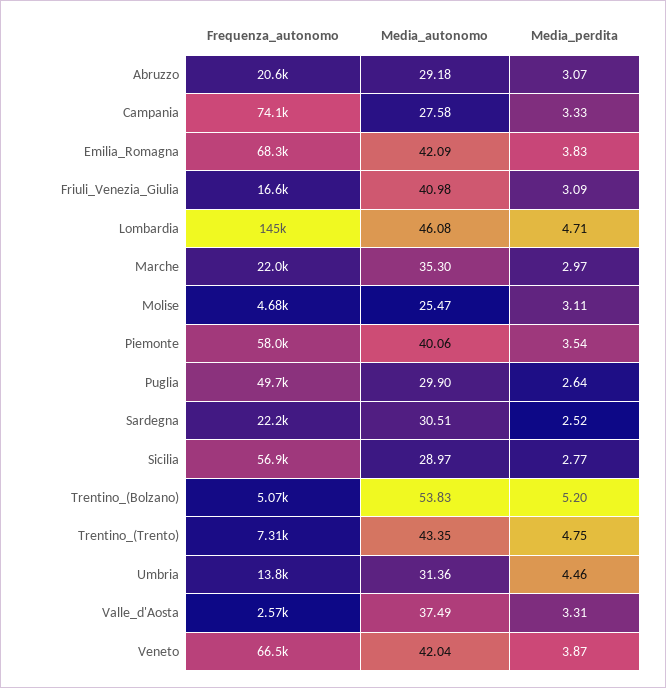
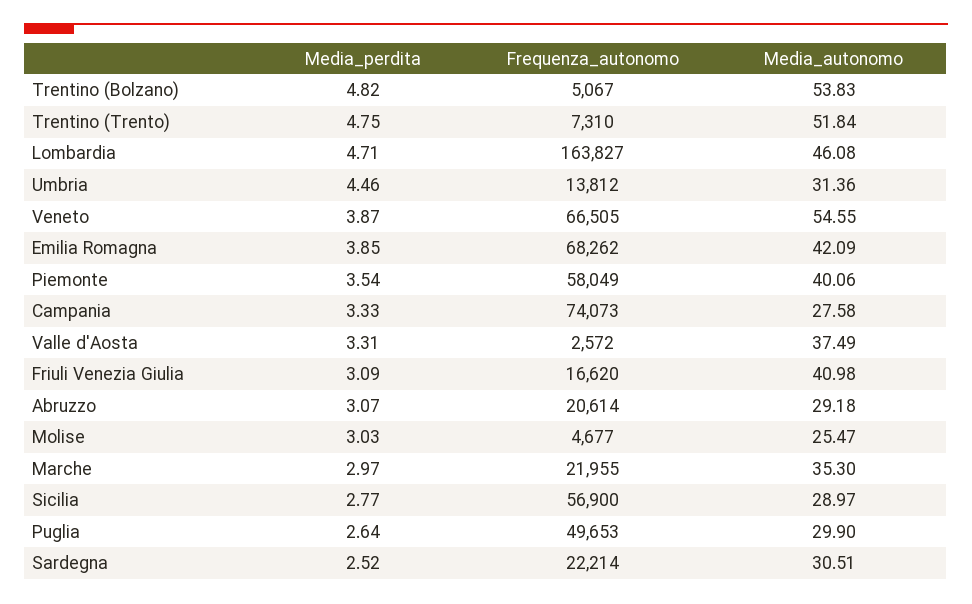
  {
    "Frequenza_autonomo": {
      "Abruzzo": 20614,
      "Campania": 74073,
      "Emilia_Romagna": 68262,
      "Friuli_Venezia_Giulia": 16620,
-     "Lombardia": 145000,
+     "Lombardia": 163827,
      "Marche": 21955,
      "Molise": 4677,
      "Piemonte": 58049,
      "Puglia": 49653,
      "Sardegna": 22214,
      "Sicilia": 56900,
      "Trentino_(Bolzano)": 5067,
      "Trentino_(Trento)": 7310,
      "Umbria": 13812,
      "Valle_d'Aosta": 2572,
      "Veneto": 66505
    },
    "Media_autonomo": {
      "Abruzzo": 29.18,
      "Campania": 27.58,
      "Emilia_Romagna": 42.09,
      "Friuli_Venezia_Giulia": 40.98,
      "Lombardia": 46.08,
      "Marche": 35.3,
      "Molise": 25.47,
      "Piemonte": 40.06,
      "Puglia": 29.9,
      "Sardegna": 30.51,
      "Sicilia": 28.97,
      "Trentino_(Bolzano)": 53.83,
-     "Trentino_(Trento)": 43.35,
+     "Trentino_(Trento)": 51.84,
      "Umbria": 31.36,
      "Valle_d'Aosta": 37.49,
-     "Veneto": 42.04
+     "Veneto": 54.55
    },
    "Media_perdita": {
      "Abruzzo": 3.07,
      "Campania": 3.33,
-     "Emilia_Romagna": 3.83,
+     "Emilia_Romagna": 3.85,
      "Friuli_Venezia_Giulia": 3.09,
      "Lombardia": 4.71,
      "Marche": 2.97,
-     "Molise": 3.11,
+     "Molise": 3.03,
      "Piemonte": 3.54,
      "Puglia": 2.64,
      "Sardegna": 2.52,
      "Sicilia": 2.77,
-     "Trentino_(Bolzano)": 5.2,
+     "Trentino_(Bolzano)": 4.82,
      "Trentino_(Trento)": 4.75,
      "Umbria": 4.46,
      "Valle_d'Aosta": 3.31,
      "Veneto": 3.87
    }
  }

